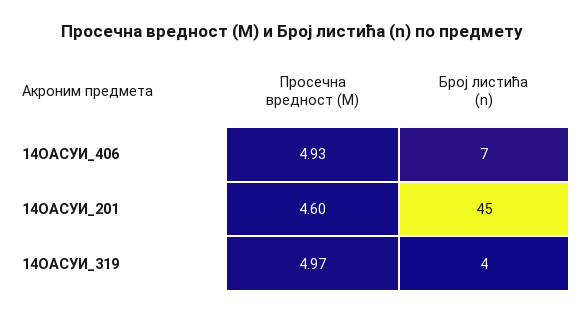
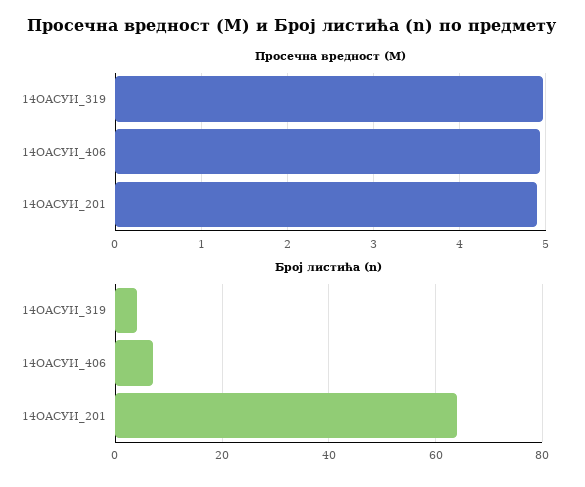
  {
    "Просечна вредност (M)": {
      "14ОАСУИ_406": 4.93,
-     "14ОАСУИ_201": 4.6,
+     "14ОАСУИ_201": 4.9,
      "14ОАСУИ_319": 4.97
    },
    "Број листића (n)": {
      "14ОАСУИ_406": 7,
-     "14ОАСУИ_201": 45,
+     "14ОАСУИ_201": 65,
      "14ОАСУИ_319": 4
    }
  }

